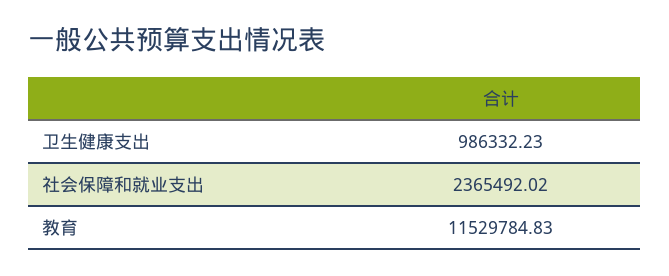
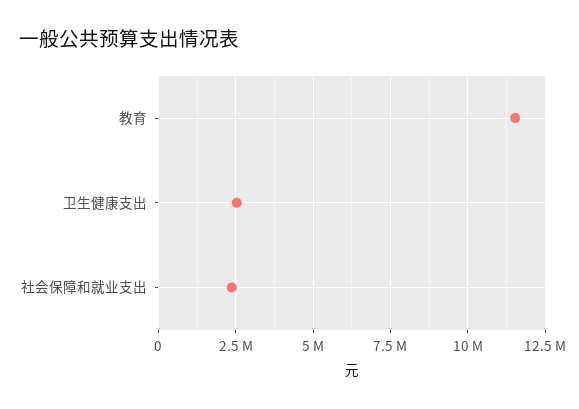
  {
-   "卫生健康支出": 986332.23,
+   "卫生健康支出": 2500000,
    "社会保障和就业支出": 2365492.02,
    "教育": 11529784.83
  }

